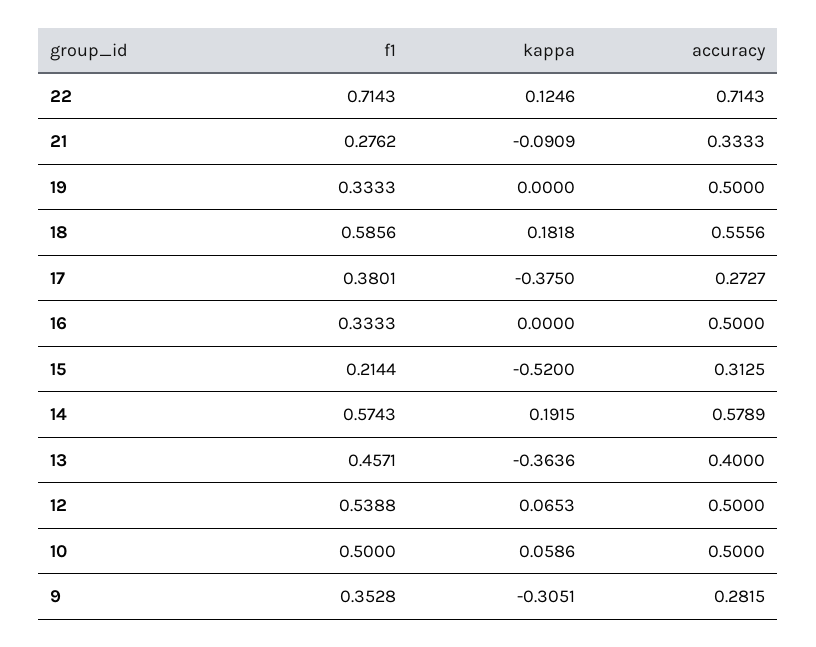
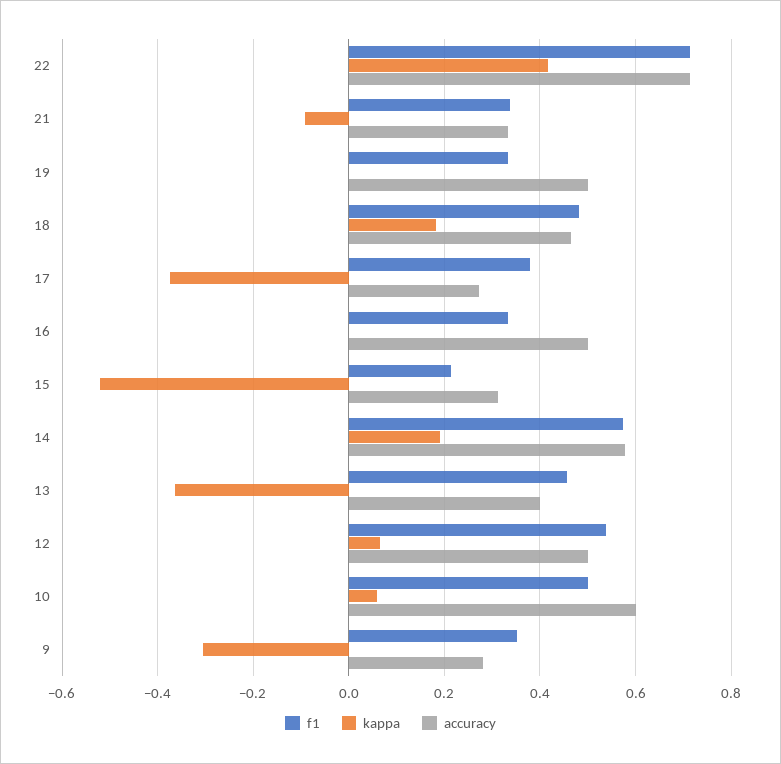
  {
    "f1": {
      "22": 0.7143,
-     "21": 0.2762,
+     "21": 0.34,
      "19": 0.3333,
-     "18": 0.5856,
+     "18": 0.48,
      "17": 0.3801,
      "16": 0.3333,
      "15": 0.2144,
      "14": 0.5743,
      "13": 0.4571,
      "12": 0.5388,
      "10": 0.5,
      "9": 0.3528
    },
    "kappa": {
-     "22": 0.1246,
+     "22": 0.42,
      "21": -0.0909,
      "19": 0,
      "18": 0.1818,
      "17": -0.375,
      "16": 0,
      "15": -0.52,
      "14": 0.1915,
      "13": -0.3636,
      "12": 0.0653,
      "10": 0.0586,
      "9": -0.3051
    },
    "accuracy": {
      "22": 0.7143,
      "21": 0.3333,
      "19": 0.5,
-     "18": 0.5556,
+     "18": 0.46,
      "17": 0.2727,
      "16": 0.5,
      "15": 0.3125,
      "14": 0.5789,
      "13": 0.4,
      "12": 0.5,
-     "10": 0.5,
+     "10": 0.6,
      "9": 0.2815
    }
  }

